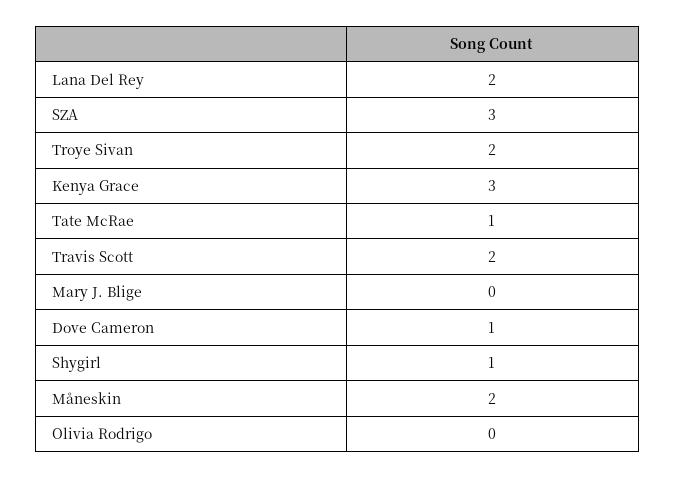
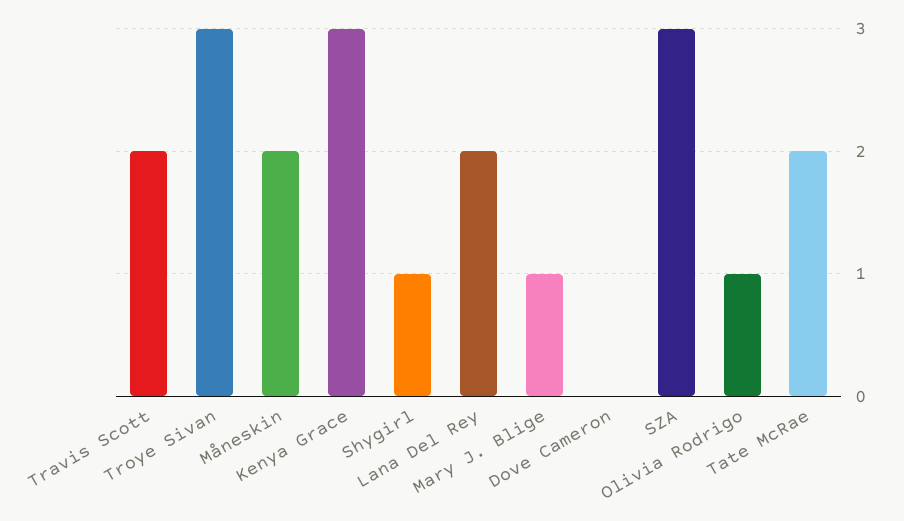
  {
    "Lana Del Rey": 2,
    "SZA": 3,
-   "Troye Sivan": 2,
+   "Troye Sivan": 3,
    "Kenya Grace": 3,
-   "Tate McRae": 1,
+   "Tate McRae": 2,
    "Travis Scott": 2,
-   "Mary J. Blige": 0,
+   "Mary J. Blige": 1,
-   "Dove Cameron": 1,
+   "Dove Cameron": 0,
    "Shygirl": 1,
    "Måneskin": 2,
-   "Olivia Rodrigo": 0
+   "Olivia Rodrigo": 1
  }

